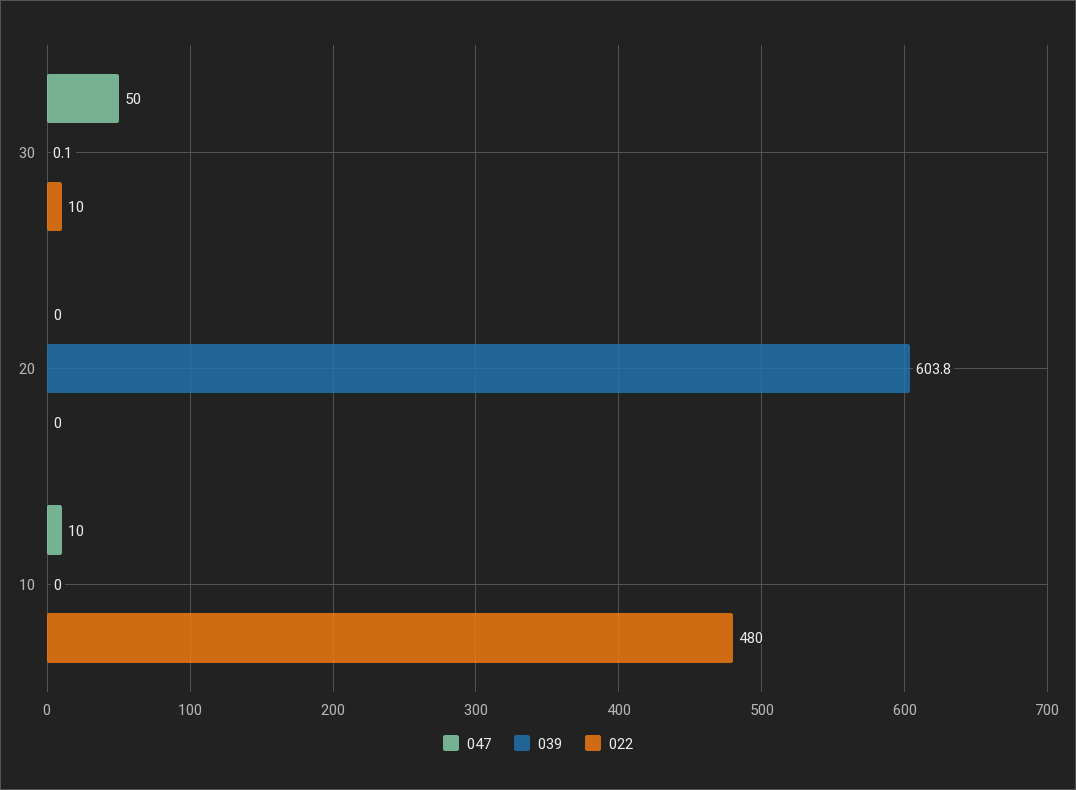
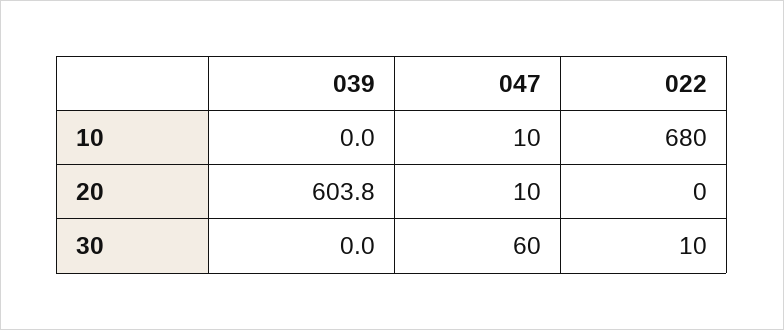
  {
    "047": {
-     "30": 50,
+     "30": 60,
-     "20": 0,
+     "20": 10,
      "10": 10
    },
    "039": {
-     "30": 0.1,
+     "30": 0,
      "20": 603.8,
      "10": 0
    },
    "022": {
      "30": 10,
      "20": 0,
-     "10": 480
+     "10": 680
    }
  }

